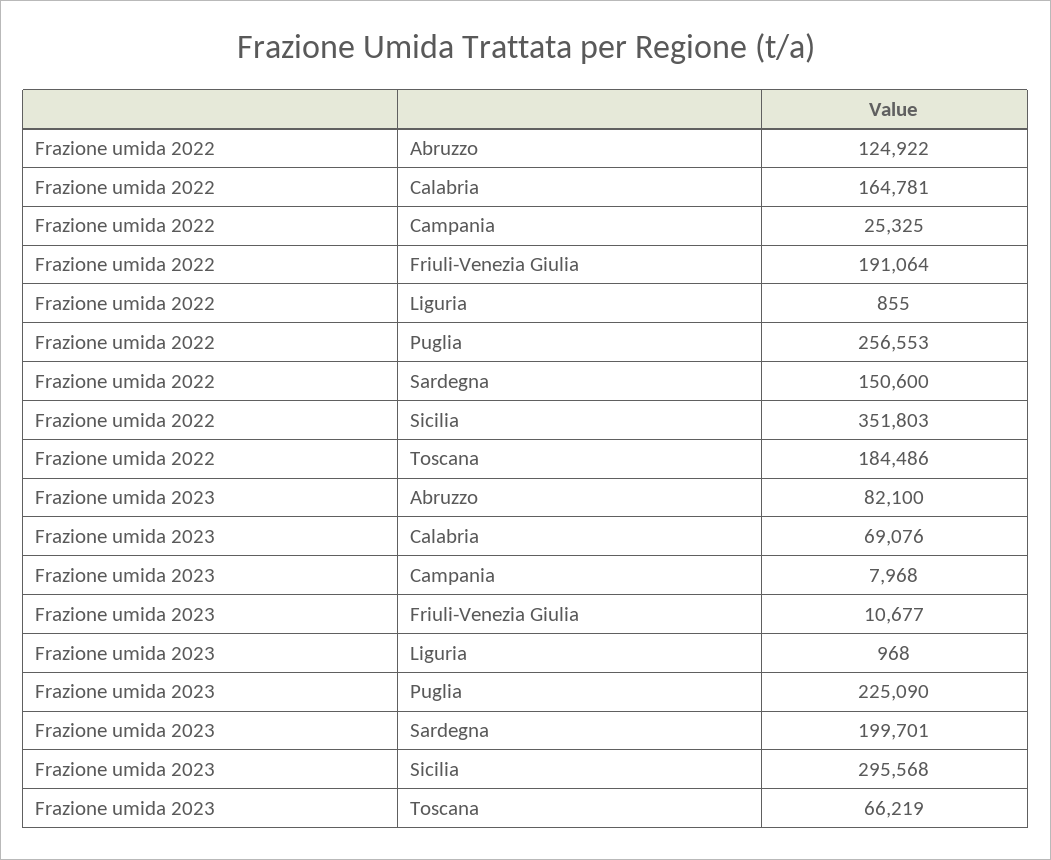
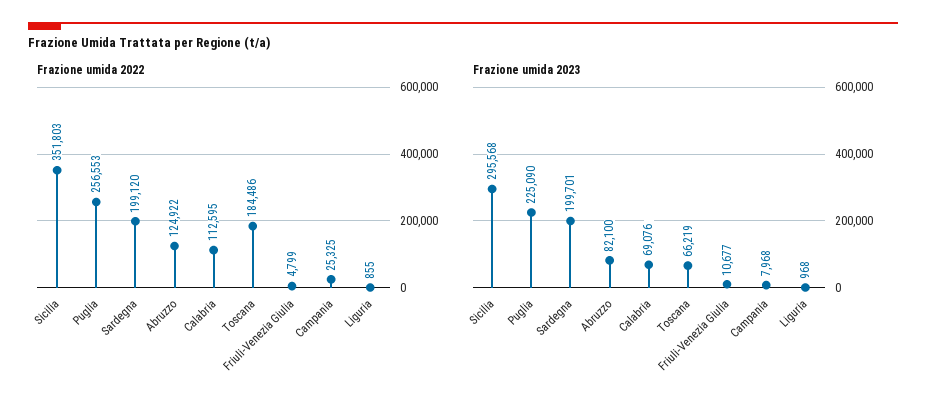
  {
    "Frazione umida 2022": {
      "Abruzzo": 124922,
-     "Calabria": 164781,
+     "Calabria": 112595,
      "Campania": 25325,
-     "Friuli-Venezia Giulia": 191064,
+     "Friuli-Venezia Giulia": 4799,
      "Liguria": 855,
      "Puglia": 256553,
-     "Sardegna": 150600,
+     "Sardegna": 199120,
      "Sicilia": 351803,
      "Toscana": 184486
    },
    "Frazione umida 2023": {
      "Abruzzo": 82100,
      "Calabria": 69076,
      "Campania": 7968,
      "Friuli-Venezia Giulia": 10677,
      "Liguria": 968,
      "Puglia": 225090,
      "Sardegna": 199701,
      "Sicilia": 295568,
      "Toscana": 66219
    }
  }

